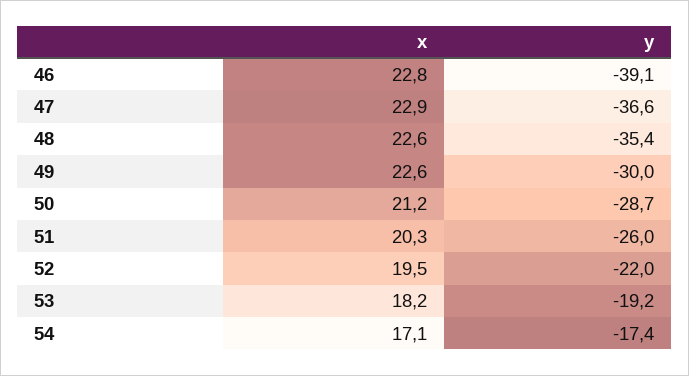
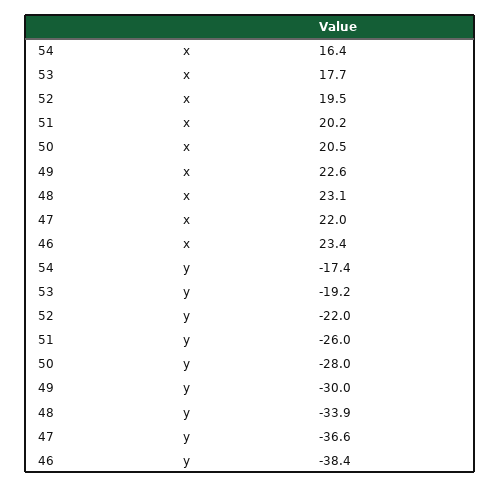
  {
    "x": {
-     "46": 22.8,
+     "46": 23.4,
-     "47": 22.9,
+     "47": 22,
-     "48": 22.6,
+     "48": 23.1,
      "49": 22.6,
-     "50": 21.2,
+     "50": 20.5,
-     "51": 20.3,
+     "51": 20.2,
      "52": 19.5,
-     "53": 18.2,
+     "53": 17.7,
-     "54": 17.1
+     "54": 16.4
    },
    "y": {
-     "46": -39.1,
+     "46": -38.4,
      "47": -36.6,
-     "48": -35.4,
+     "48": -33.9,
      "49": -30,
-     "50": -28.7,
+     "50": -28,
      "51": -26,
      "52": -22,
      "53": -19.2,
      "54": -17.4
    }
  }

